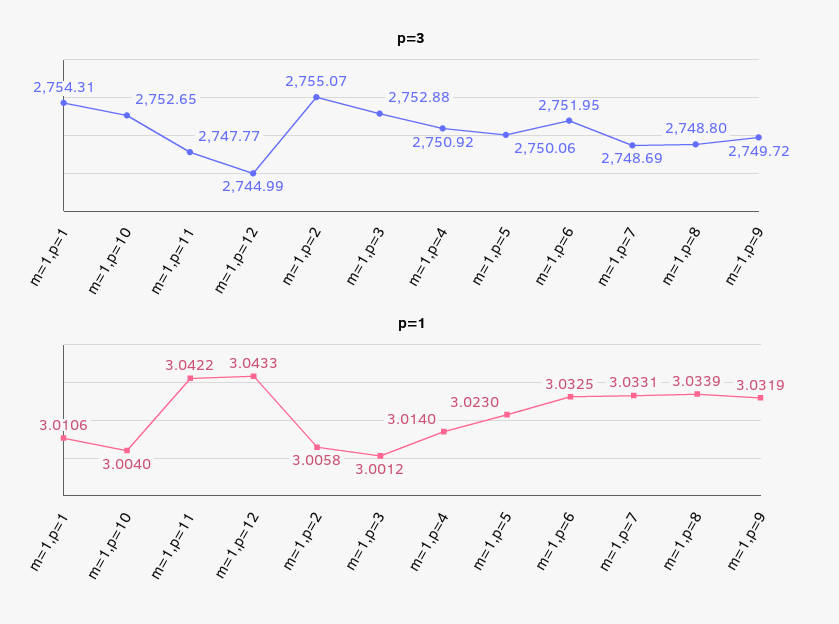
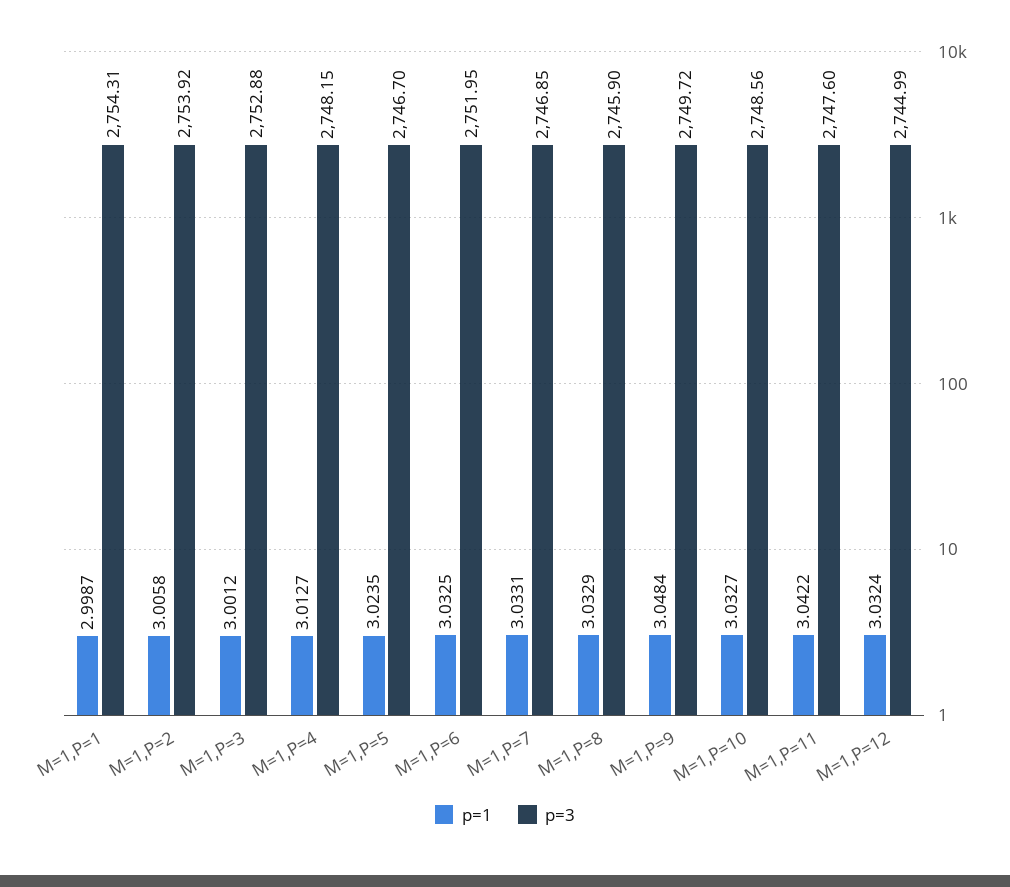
  {
    "p=3": {
      "m=1,p=1": 2754.31,
-     "m=1,p=10": 2752.65,
+     "m=1,p=10": 2748.56,
-     "m=1,p=11": 2747.77,
+     "m=1,p=11": 2747.6,
      "m=1,p=12": 2744.99,
-     "m=1,p=2": 2755.07,
+     "m=1,p=2": 2753.92,
      "m=1,p=3": 2752.88,
-     "m=1,p=4": 2750.92,
+     "m=1,p=4": 2748.15,
-     "m=1,p=5": 2750.06,
+     "m=1,p=5": 2746.7,
      "m=1,p=6": 2751.95,
-     "m=1,p=7": 2748.69,
+     "m=1,p=7": 2746.85,
-     "m=1,p=8": 2748.8,
+     "m=1,p=8": 2745.9,
      "m=1,p=9": 2749.72
    },
    "p=1": {
-     "m=1,p=1": 3.0106,
+     "m=1,p=1": 2.9987,
-     "m=1,p=10": 3.004,
+     "m=1,p=10": 3.0327,
      "m=1,p=11": 3.0422,
-     "m=1,p=12": 3.0433,
+     "m=1,p=12": 3.0324,
      "m=1,p=2": 3.0058,
      "m=1,p=3": 3.0012,
-     "m=1,p=4": 3.014,
+     "m=1,p=4": 3.0127,
-     "m=1,p=5": 3.023,
+     "m=1,p=5": 3.0235,
      "m=1,p=6": 3.0325,
      "m=1,p=7": 3.0331,
-     "m=1,p=8": 3.0339,
+     "m=1,p=8": 3.0329,
-     "m=1,p=9": 3.0319
+     "m=1,p=9": 3.0484
    }
  }

